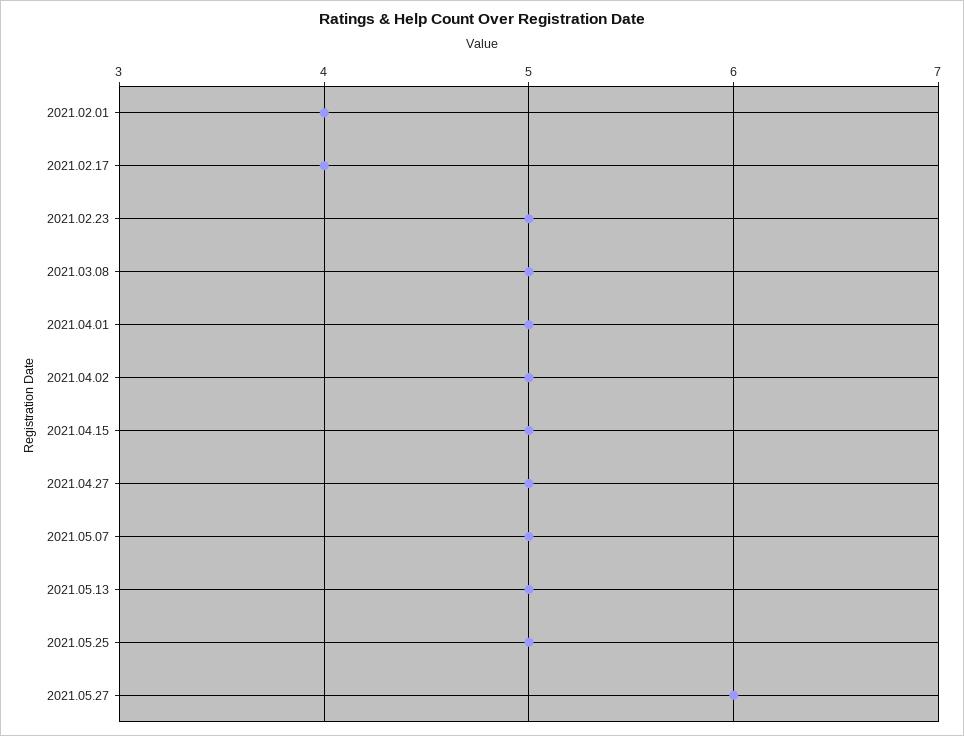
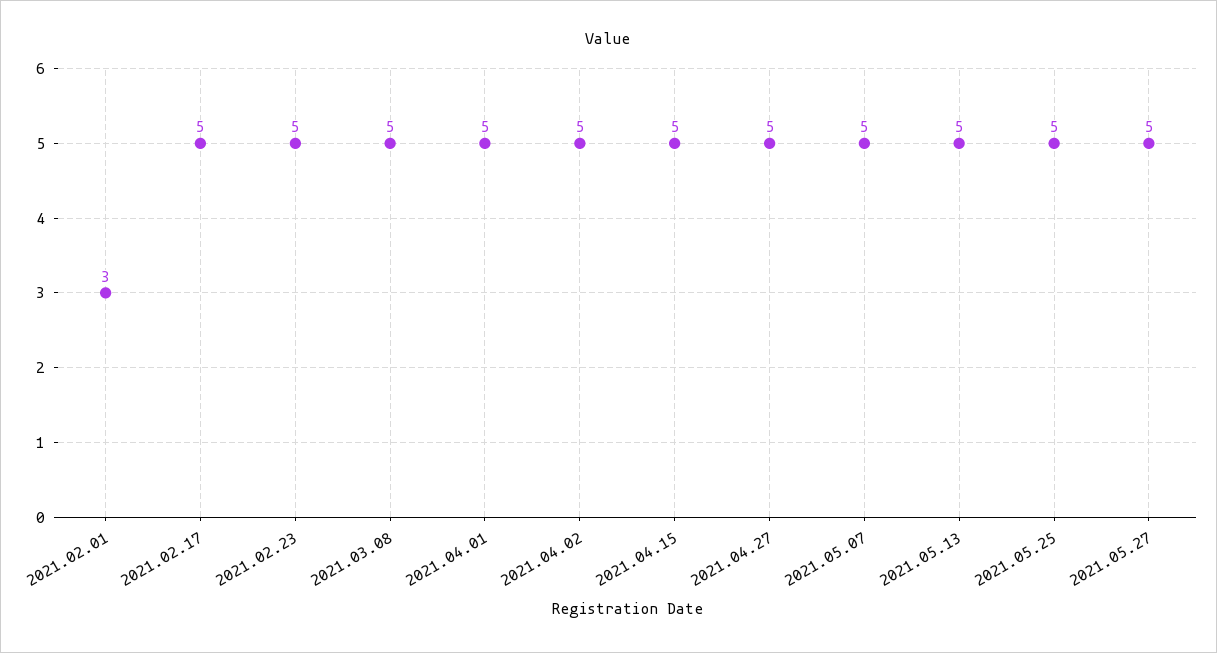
  {
-   "2021.02.01": 4,
+   "2021.02.01": 3,
-   "2021.02.17": 4,
+   "2021.02.17": 5,
    "2021.02.23": 5,
    "2021.03.08": 5,
    "2021.04.01": 5,
    "2021.04.02": 5,
    "2021.04.15": 5,
    "2021.04.27": 5,
    "2021.05.07": 5,
    "2021.05.13": 5,
    "2021.05.25": 5,
-   "2021.05.27": 6
+   "2021.05.27": 5
  }

